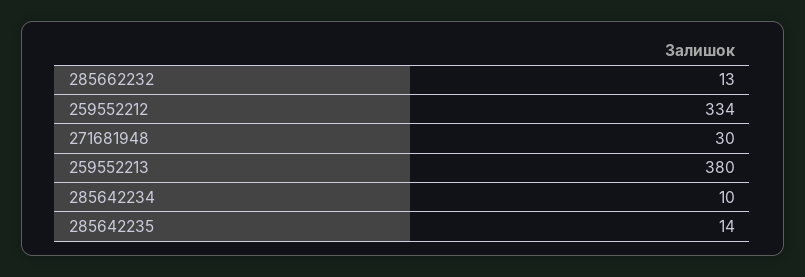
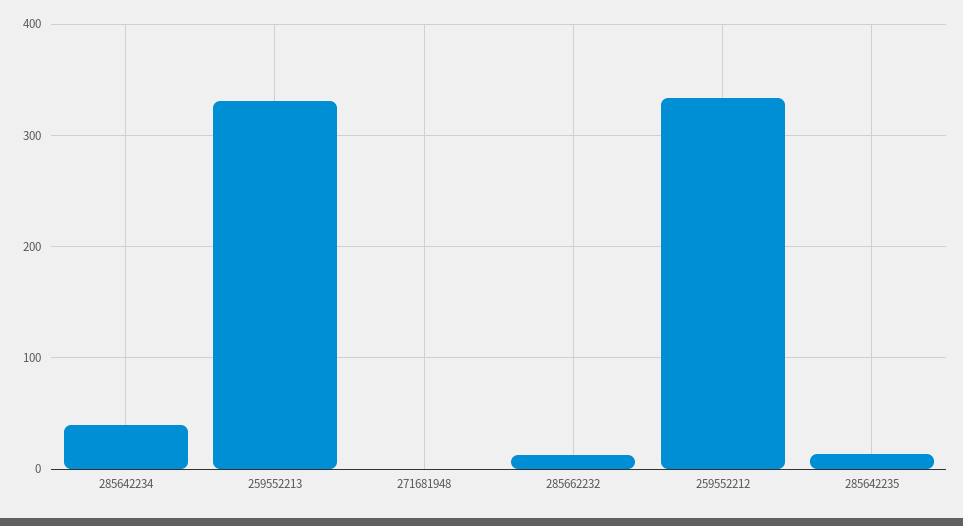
  {
    "285662232": 13,
    "259552212": 334,
-   "271681948": 30,
+   "271681948": 0,
-   "259552213": 380,
+   "259552213": 330,
-   "285642234": 10,
+   "285642234": 40,
    "285642235": 14
  }

